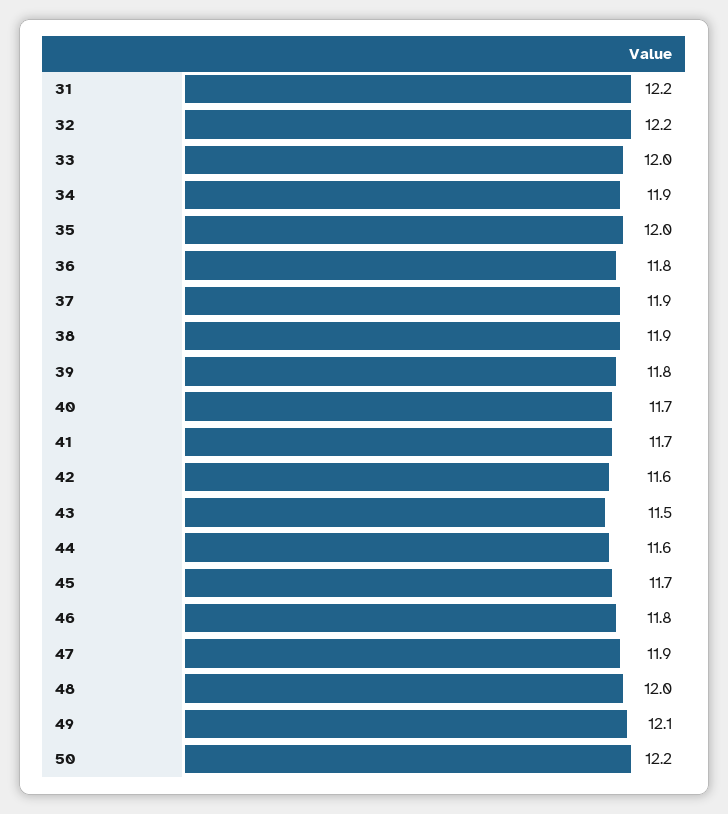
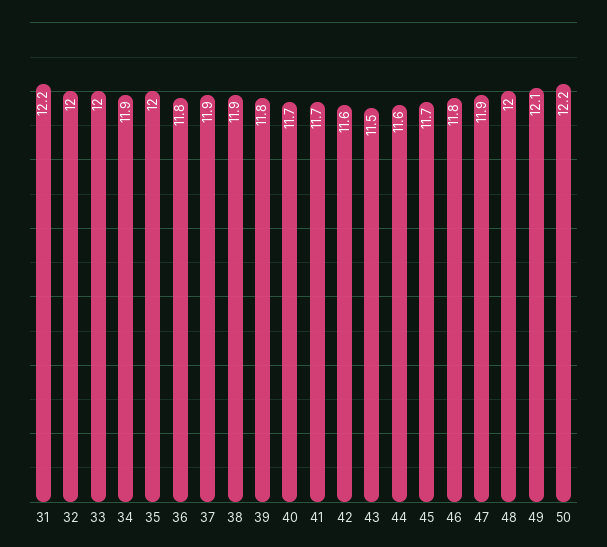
  {
    "31": 12.2,
-   "32": 12.2,
+   "32": 12,
    "33": 12,
    "34": 11.9,
    "35": 12,
    "36": 11.8,
    "37": 11.9,
    "38": 11.9,
    "39": 11.8,
    "40": 11.7,
    "41": 11.7,
    "42": 11.6,
    "43": 11.5,
    "44": 11.6,
    "45": 11.7,
    "46": 11.8,
    "47": 11.9,
    "48": 12,
    "49": 12.1,
    "50": 12.2
  }

